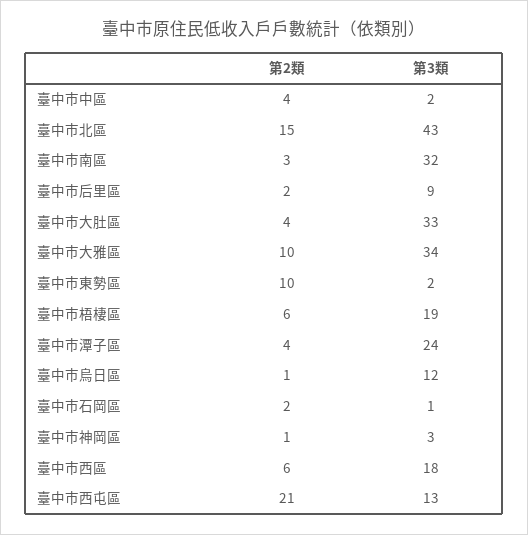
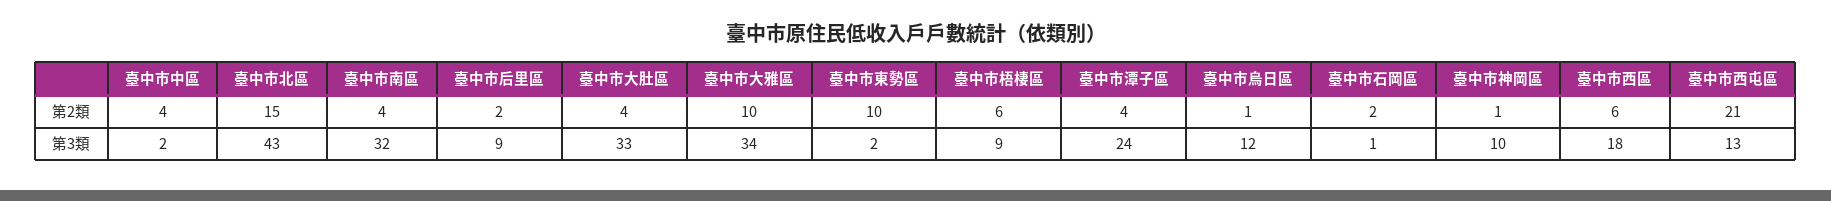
  {
    "第2類": {
      "臺中市中區": 4,
      "臺中市北區": 15,
-     "臺中市南區": 3,
+     "臺中市南區": 4,
      "臺中市后里區": 2,
      "臺中市大肚區": 4,
      "臺中市大雅區": 10,
      "臺中市東勢區": 10,
      "臺中市梧棲區": 6,
      "臺中市潭子區": 4,
      "臺中市烏日區": 1,
      "臺中市石岡區": 2,
      "臺中市神岡區": 1,
      "臺中市西區": 6,
      "臺中市西屯區": 21
    },
    "第3類": {
      "臺中市中區": 2,
      "臺中市北區": 43,
      "臺中市南區": 32,
      "臺中市后里區": 9,
      "臺中市大肚區": 33,
      "臺中市大雅區": 34,
      "臺中市東勢區": 2,
-     "臺中市梧棲區": 19,
+     "臺中市梧棲區": 9,
      "臺中市潭子區": 24,
      "臺中市烏日區": 12,
      "臺中市石岡區": 1,
-     "臺中市神岡區": 3,
+     "臺中市神岡區": 10,
      "臺中市西區": 18,
      "臺中市西屯區": 13
    }
  }

